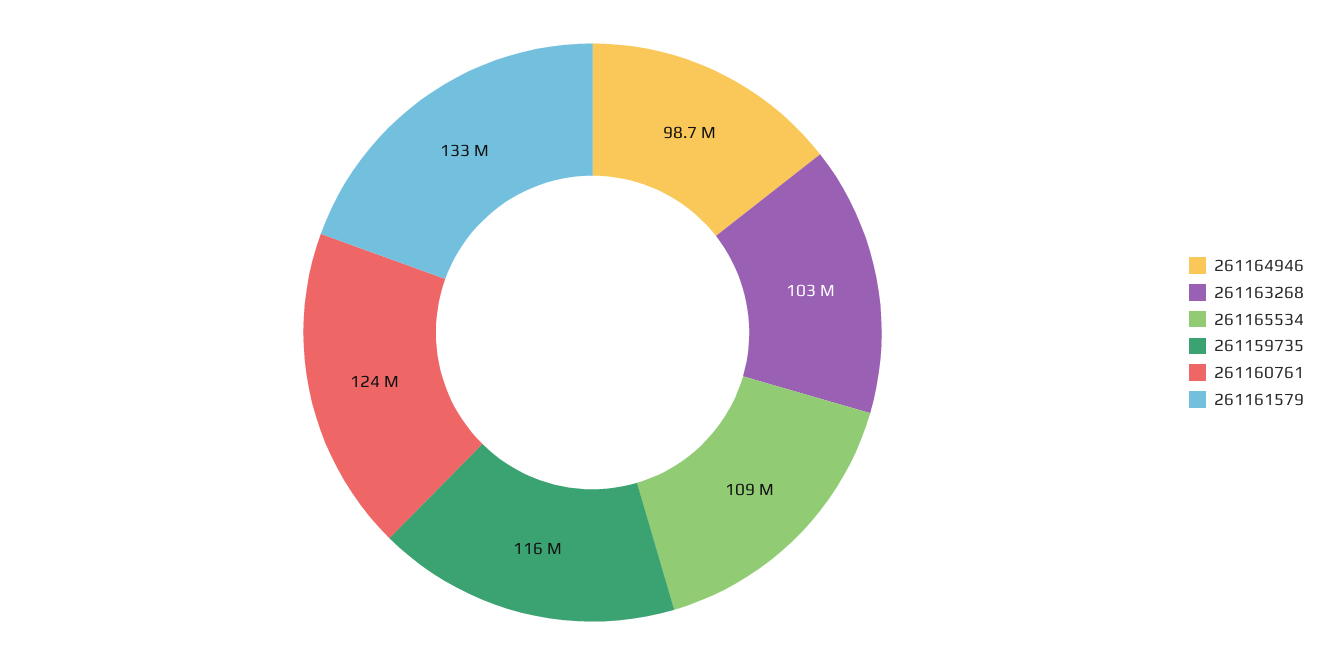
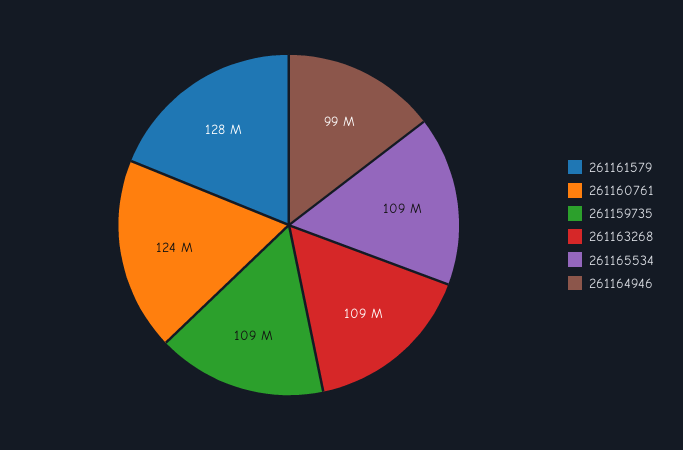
  {
    "261164946": 98700000,
-   "261163268": 103000000,
+   "261163268": 109000000,
    "261165534": 109000000,
-   "261159735": 116000000,
+   "261159735": 109000000,
    "261160761": 124000000,
-   "261161579": 133000000
+   "261161579": 128000000
  }

